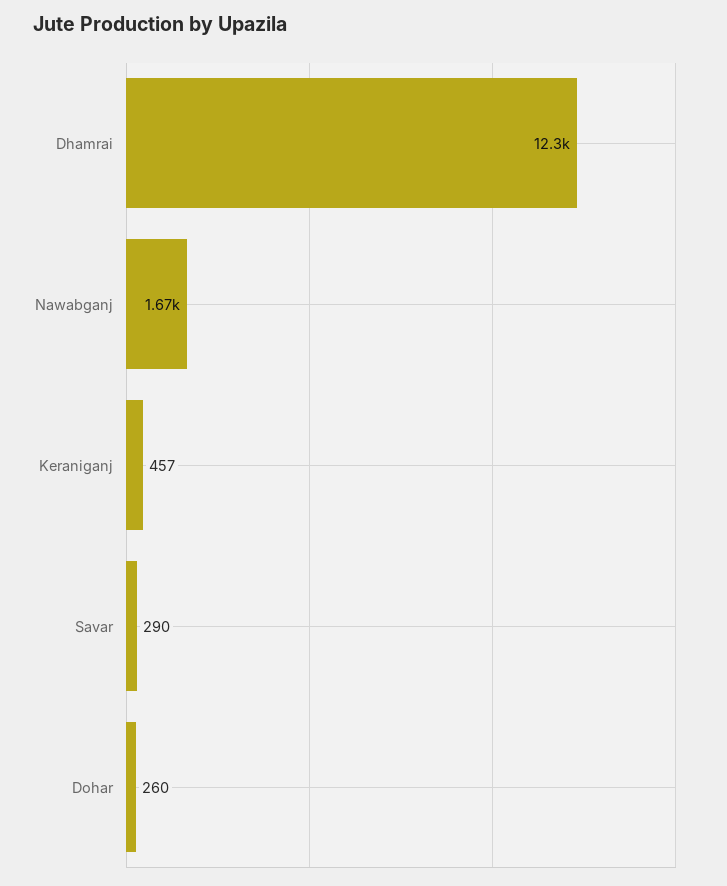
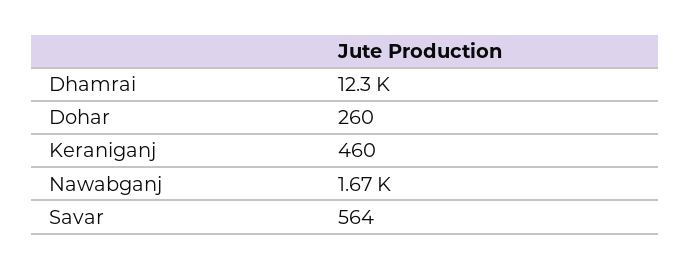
  {
    "Dhamrai": 12300,
    "Nawabganj": 1670,
-   "Keraniganj": 457,
+   "Keraniganj": 460,
-   "Savar": 290,
+   "Savar": 564,
    "Dohar": 260
  }

